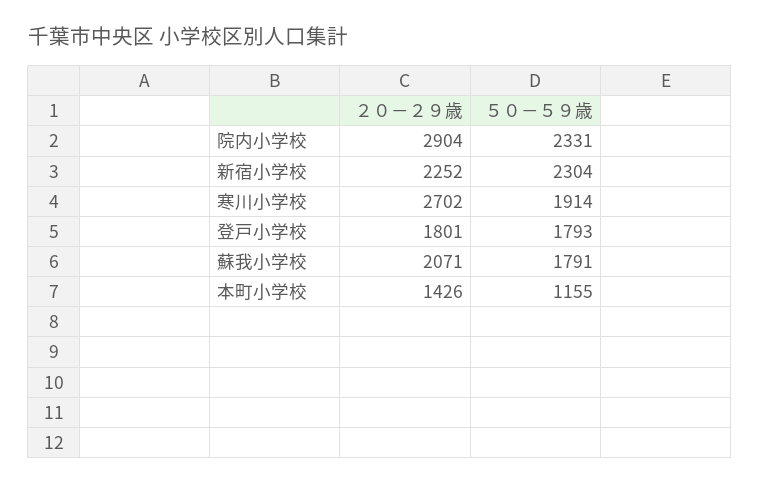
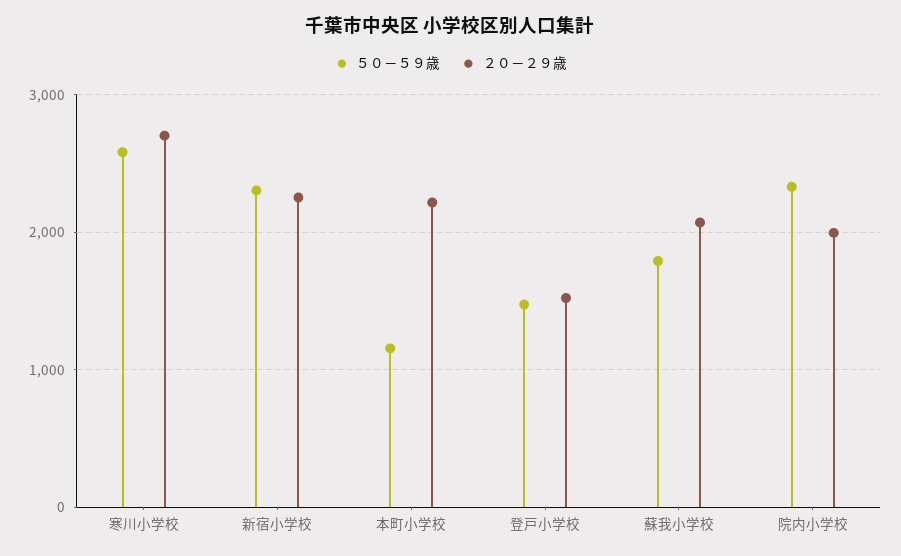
  {
    "２０－２９歳": {
-     "院内小学校": 2904,
+     "院内小学校": 2000,
      "新宿小学校": 2252,
      "寒川小学校": 2702,
-     "登戸小学校": 1801,
+     "登戸小学校": 1500,
      "蘇我小学校": 2071,
-     "本町小学校": 1426
+     "本町小学校": 2200
    },
    "５０－５９歳": {
      "院内小学校": 2331,
      "新宿小学校": 2304,
-     "寒川小学校": 1914,
+     "寒川小学校": 2600,
-     "登戸小学校": 1793,
+     "登戸小学校": 1500,
      "蘇我小学校": 1791,
      "本町小学校": 1155
    }
  }

